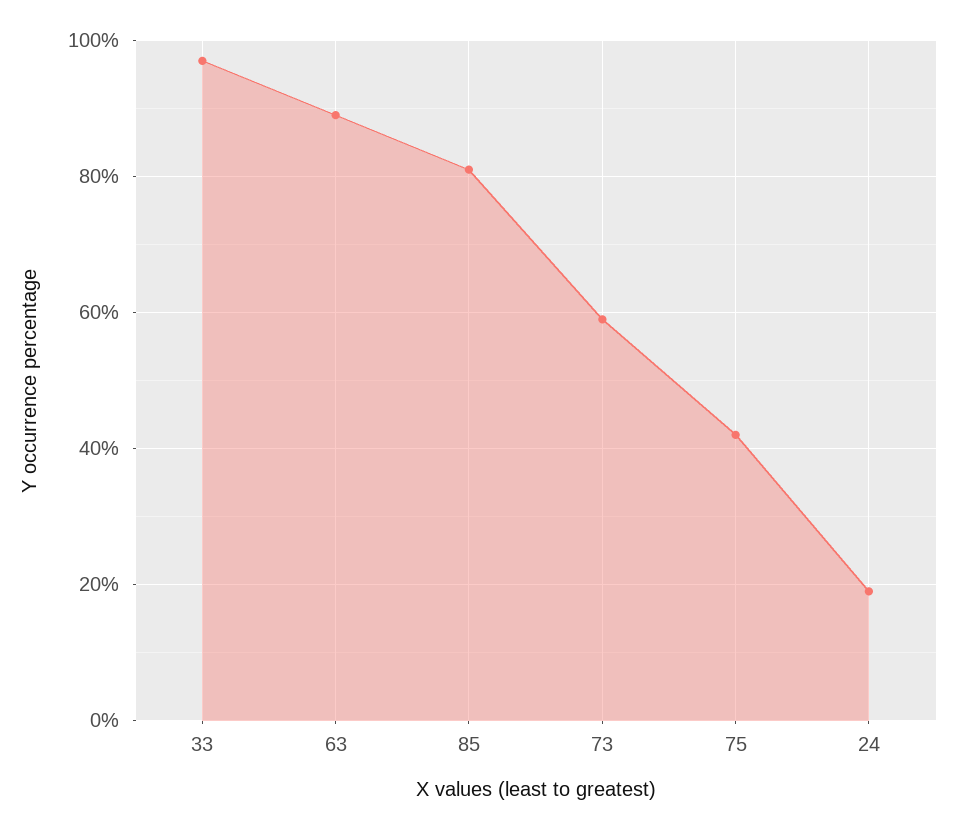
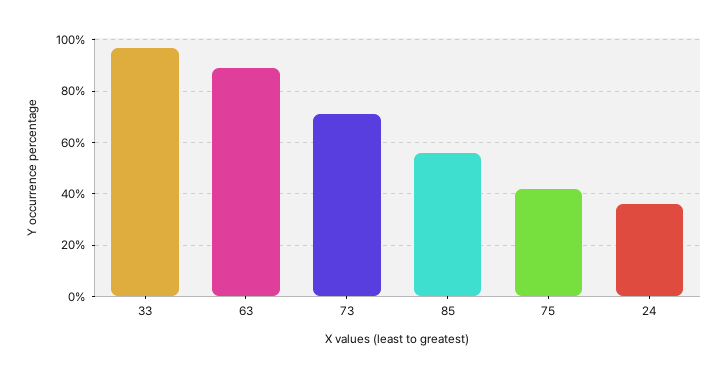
  {
    "33": 95,
    "63": 90,
-   "85": 80,
+   "85": 55,
-   "73": 60,
+   "73": 70,
    "75": 40,
-   "24": 20
+   "24": 35
  }

